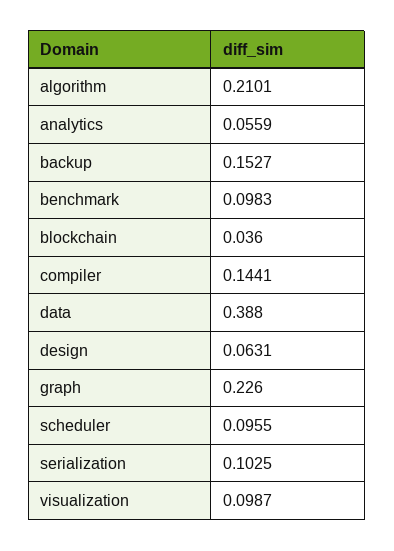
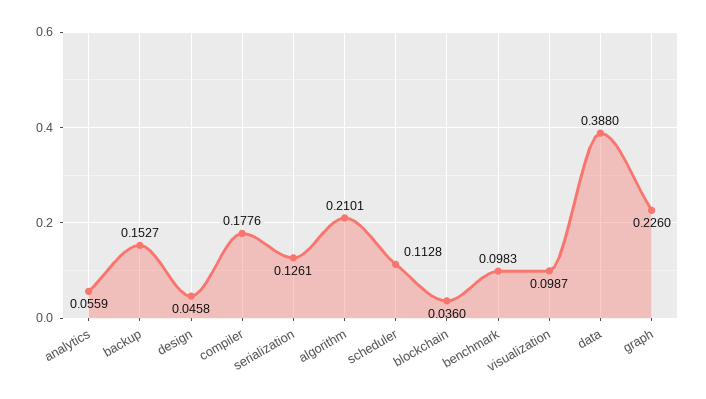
  {
    "algorithm": 0.2101,
    "analytics": 0.0559,
    "backup": 0.1527,
    "benchmark": 0.0983,
    "blockchain": 0.036,
-   "compiler": 0.1441,
+   "compiler": 0.1776,
    "data": 0.388,
-   "design": 0.0631,
+   "design": 0.0458,
    "graph": 0.226,
-   "scheduler": 0.0955,
+   "scheduler": 0.1128,
-   "serialization": 0.1025,
+   "serialization": 0.1261,
    "visualization": 0.0987
  }

